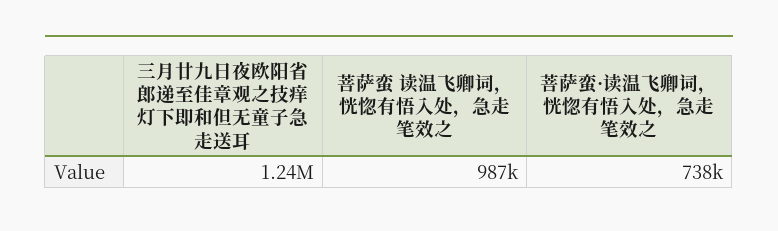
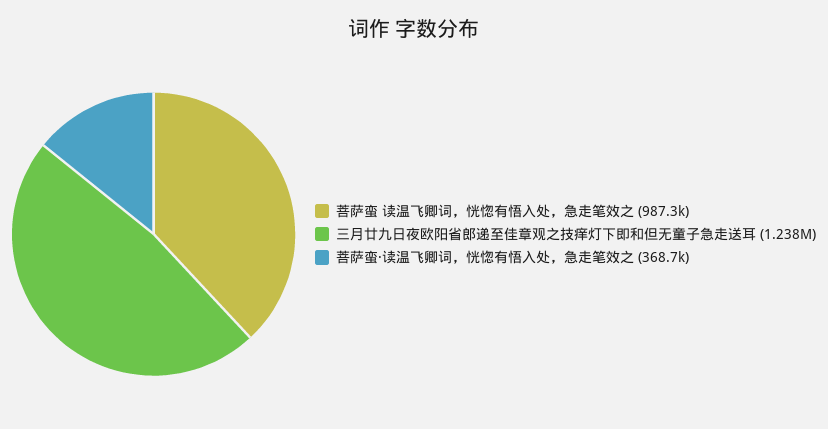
  {
    "三月廿九日夜欧阳省郎递至佳章观之技痒灯下即和但无童子急走送耳": 1238000,
    "菩萨蛮 读温飞卿词，恍惚有悟入处，急走笔效之": 987300,
-   "菩萨蛮·读温飞卿词，恍惚有悟入处，急走笔效之": 738000
+   "菩萨蛮·读温飞卿词，恍惚有悟入处，急走笔效之": 368700
  }

